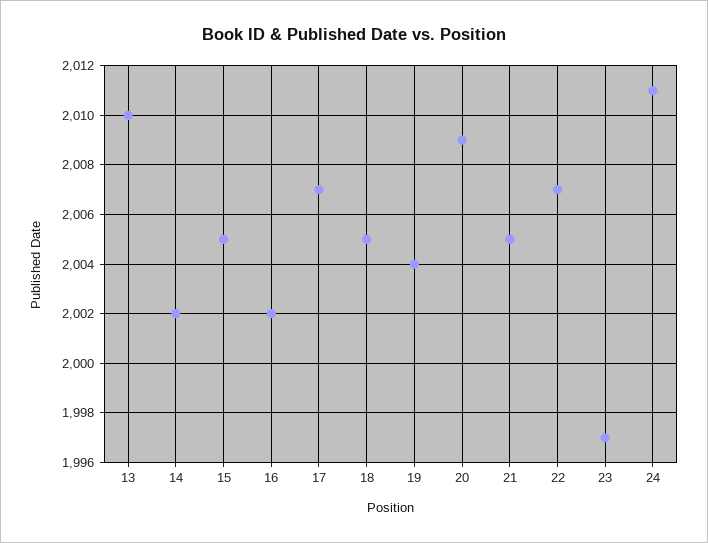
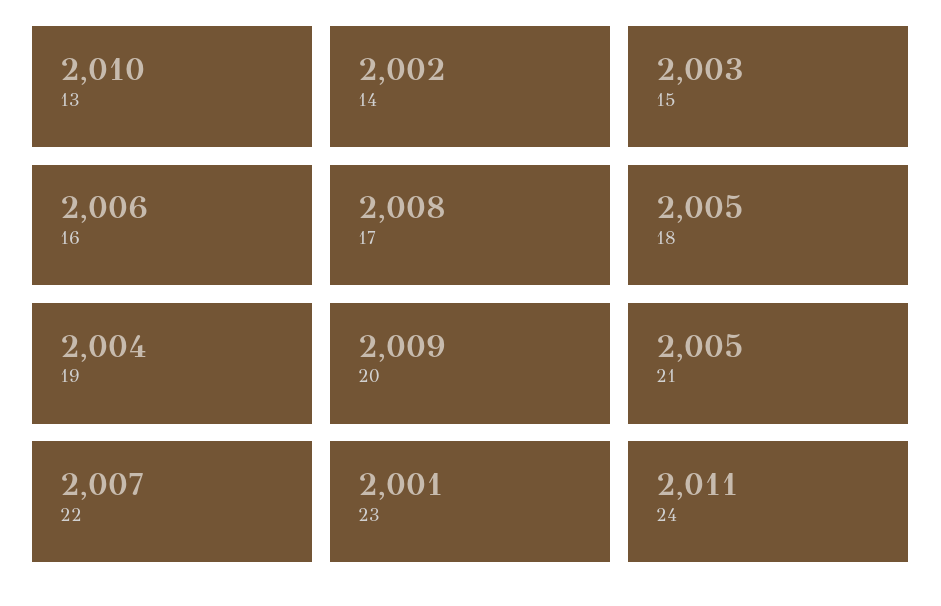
  {
    "13": 2010,
    "14": 2002,
-   "15": 2005,
+   "15": 2003,
-   "16": 2002,
+   "16": 2006,
-   "17": 2007,
+   "17": 2008,
    "18": 2005,
    "19": 2004,
    "20": 2009,
    "21": 2005,
    "22": 2007,
-   "23": 1997,
+   "23": 2001,
    "24": 2011
  }

